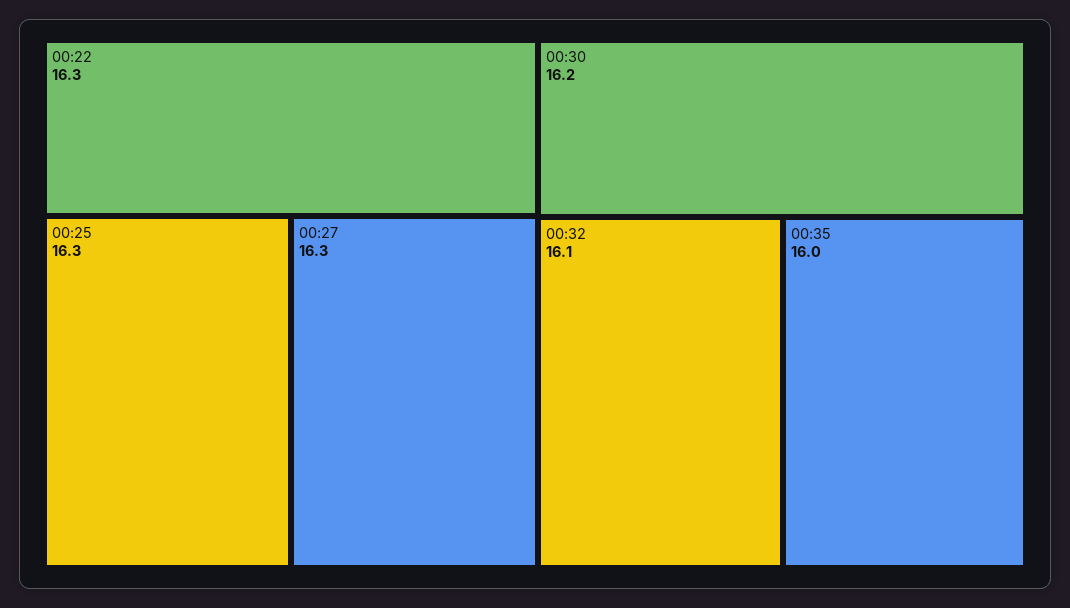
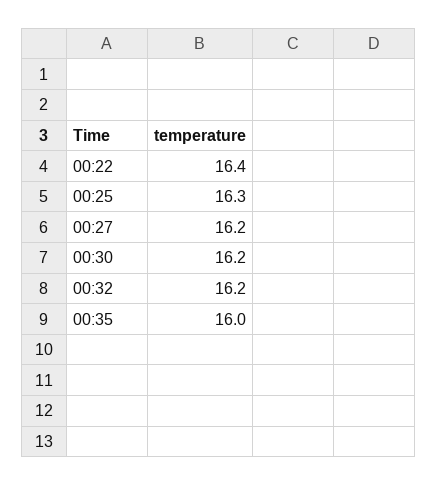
  {
-   "00:22": 16.3,
+   "00:22": 16.4,
    "00:25": 16.3,
-   "00:27": 16.3,
+   "00:27": 16.2,
    "00:30": 16.2,
-   "00:32": 16.1,
+   "00:32": 16.2,
    "00:35": 16
  }

